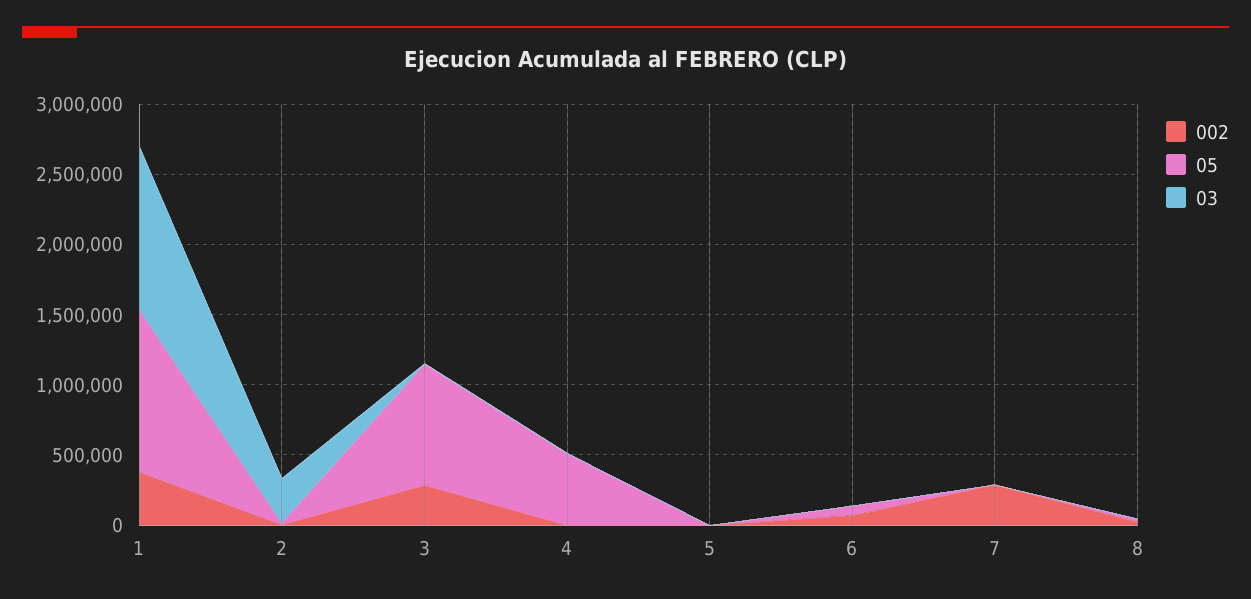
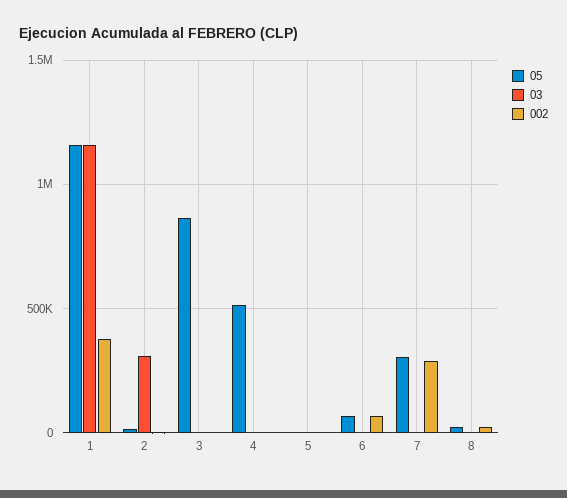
  {
    "002": {
      "1": 400000,
      "2": 0,
-     "3": 300000,
+     "3": 0,
      "4": 0,
      "5": 0,
      "6": 50000,
      "7": 300000,
      "8": 0
    },
    "05": {
      "1": 1150000,
      "2": 0,
      "3": 850000,
      "4": 500000,
      "5": 0,
      "6": 50000,
-     "7": 0,
+     "7": 300000,
      "8": 0
    },
    "03": {
      "1": 1150000,
      "2": 300000,
      "3": 0,
      "4": 0,
      "5": 0,
      "6": 0,
      "7": 0,
      "8": 0
    }
  }

